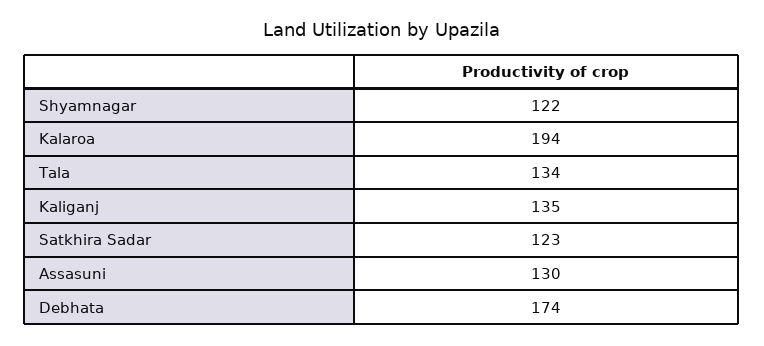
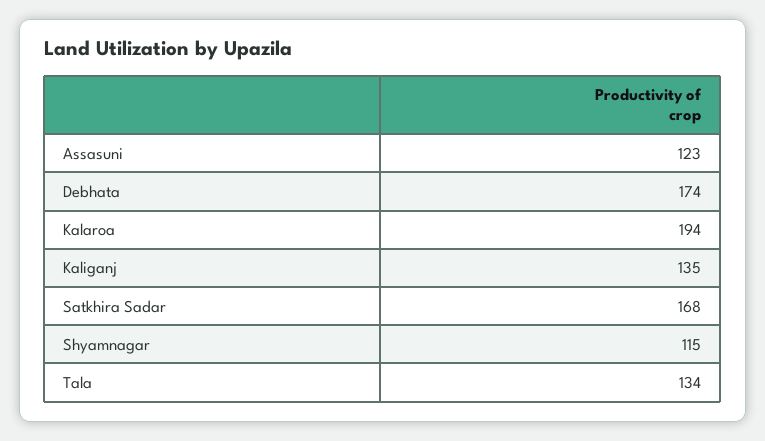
  {
-   "Shyamnagar": 122,
+   "Shyamnagar": 115,
    "Kalaroa": 194,
    "Tala": 134,
    "Kaliganj": 135,
-   "Satkhira Sadar": 123,
+   "Satkhira Sadar": 168,
-   "Assasuni": 130,
+   "Assasuni": 123,
    "Debhata": 174
  }

